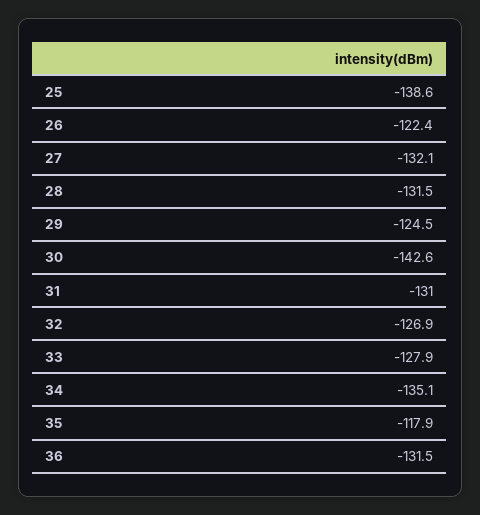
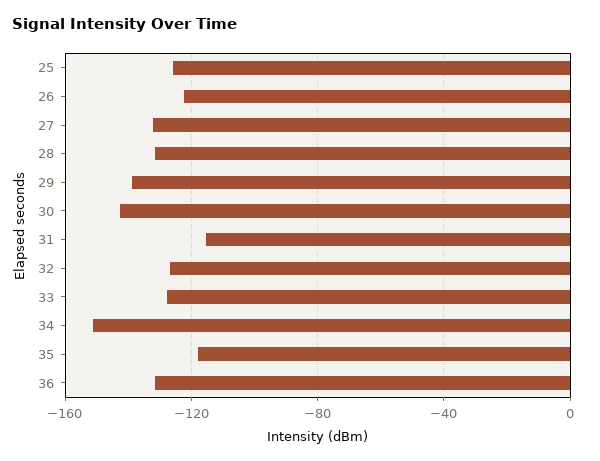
  {
-   "25": -138.6,
+   "25": -125,
    "26": -122.4,
    "27": -132.1,
    "28": -131.5,
-   "29": -124.5,
+   "29": -140,
    "30": -142.6,
-   "31": -131,
+   "31": -115,
    "32": -126.9,
    "33": -127.9,
-   "34": -135.1,
+   "34": -150,
    "35": -117.9,
    "36": -131.5
  }

